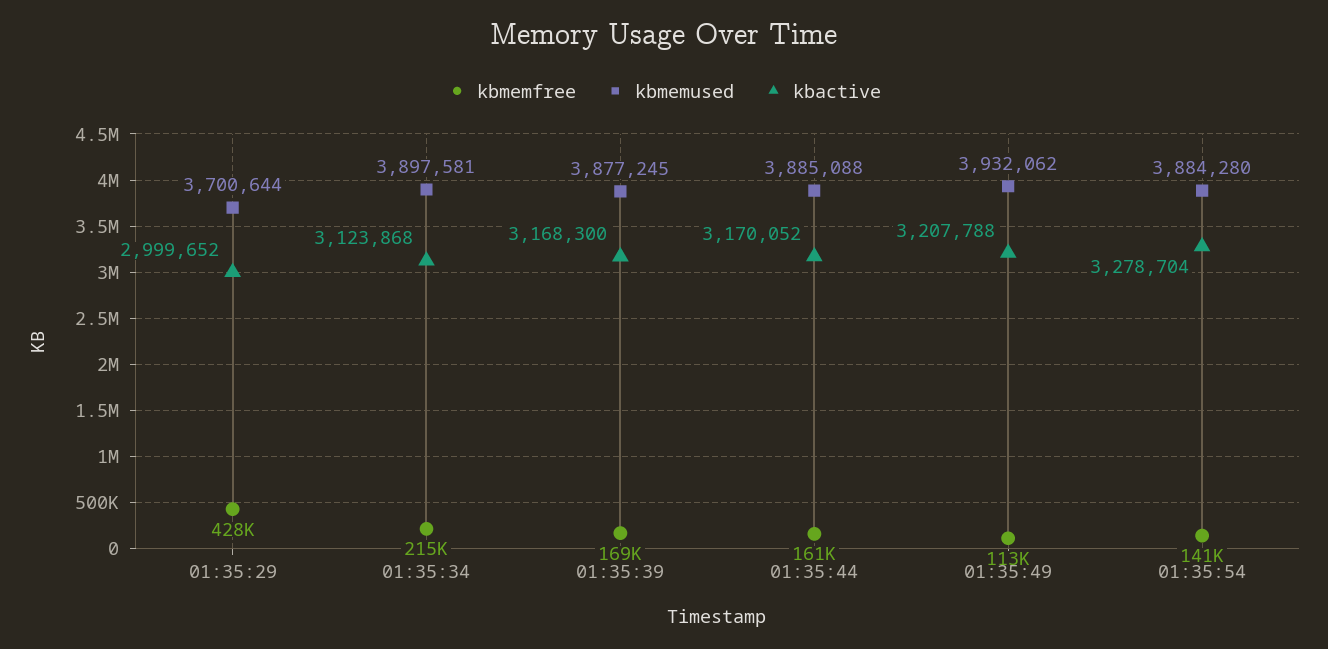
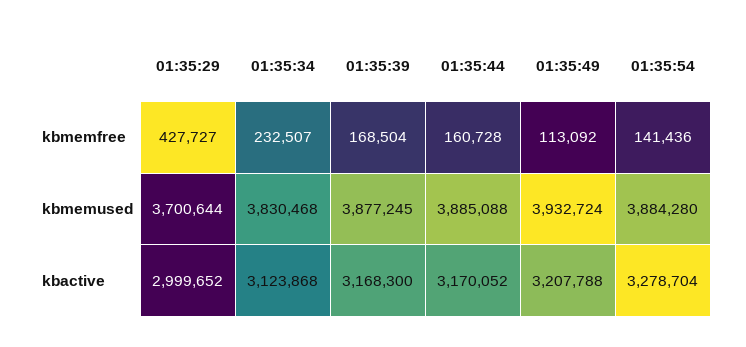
  {
    "kbmemfree": {
      "01:35:29": 427727,
-     "01:35:34": 215000,
+     "01:35:34": 232507,
      "01:35:39": 168504,
      "01:35:44": 160728,
      "01:35:49": 113092,
      "01:35:54": 141436
    },
    "kbmemused": {
      "01:35:29": 3700644,
-     "01:35:34": 3897581,
+     "01:35:34": 3830468,
      "01:35:39": 3877245,
      "01:35:44": 3885088,
-     "01:35:49": 3932062,
+     "01:35:49": 3932724,
      "01:35:54": 3884280
    },
    "kbactive": {
      "01:35:29": 2999652,
      "01:35:34": 3123868,
      "01:35:39": 3168300,
      "01:35:44": 3170052,
      "01:35:49": 3207788,
      "01:35:54": 3278704
    }
  }

